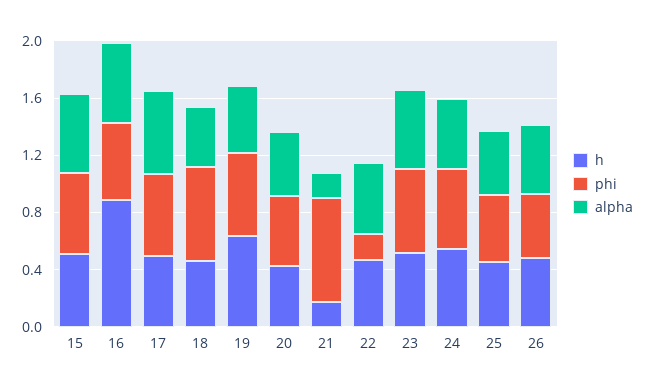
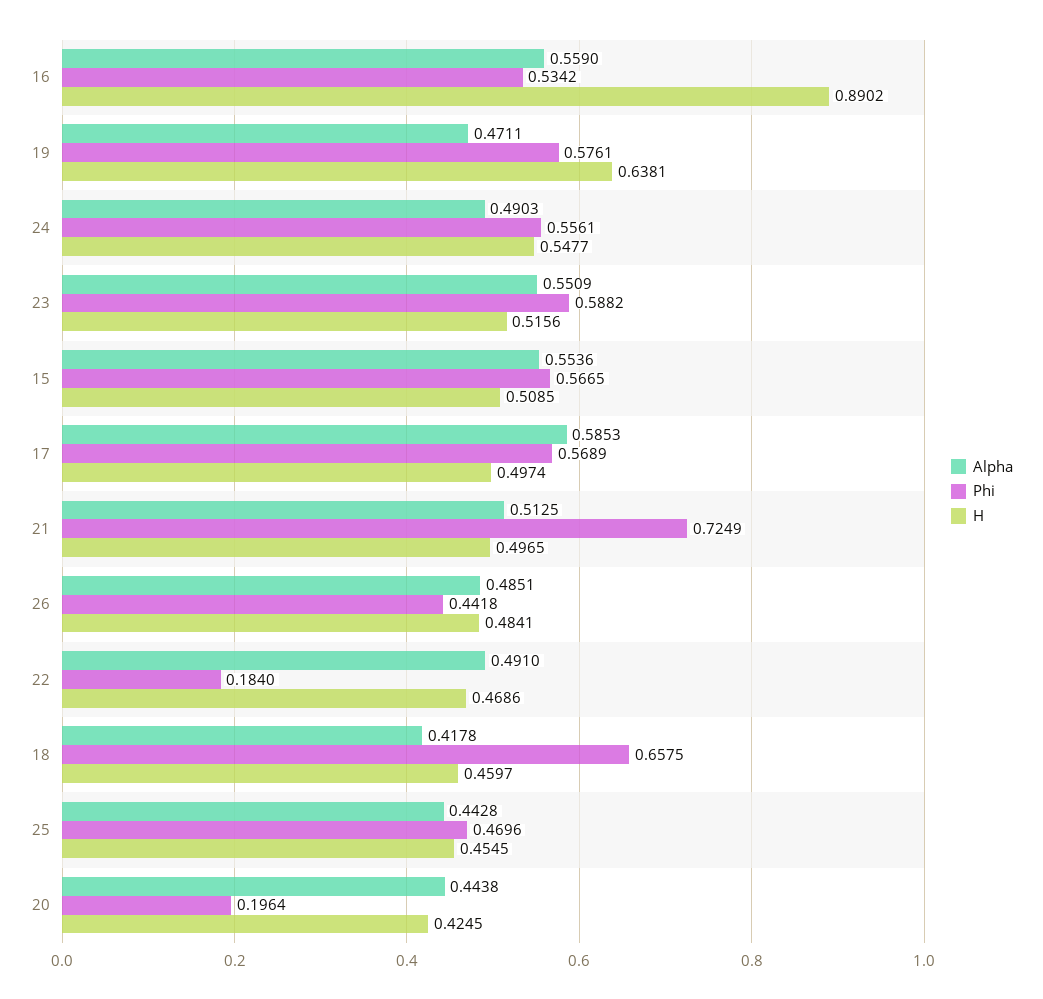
  {
    "h": {
      "15": 0.5085,
      "16": 0.8902,
      "17": 0.4974,
      "18": 0.4597,
      "19": 0.6381,
      "20": 0.4245,
-     "21": 0.2,
+     "21": 0.4965,
      "22": 0.4686,
      "23": 0.5156,
      "24": 0.5477,
      "25": 0.4545,
      "26": 0.4841
    },
    "phi": {
      "15": 0.5665,
      "16": 0.5342,
      "17": 0.5689,
      "18": 0.6575,
      "19": 0.5761,
-     "20": 0.5,
+     "20": 0.1964,
      "21": 0.7249,
      "22": 0.184,
      "23": 0.5882,
      "24": 0.5561,
      "25": 0.4696,
      "26": 0.4418
    },
    "alpha": {
      "15": 0.5536,
      "16": 0.559,
      "17": 0.5853,
      "18": 0.4178,
      "19": 0.4711,
      "20": 0.4438,
-     "21": 0.2,
+     "21": 0.5125,
      "22": 0.491,
      "23": 0.5509,
      "24": 0.4903,
      "25": 0.4428,
      "26": 0.4851
    }
  }

